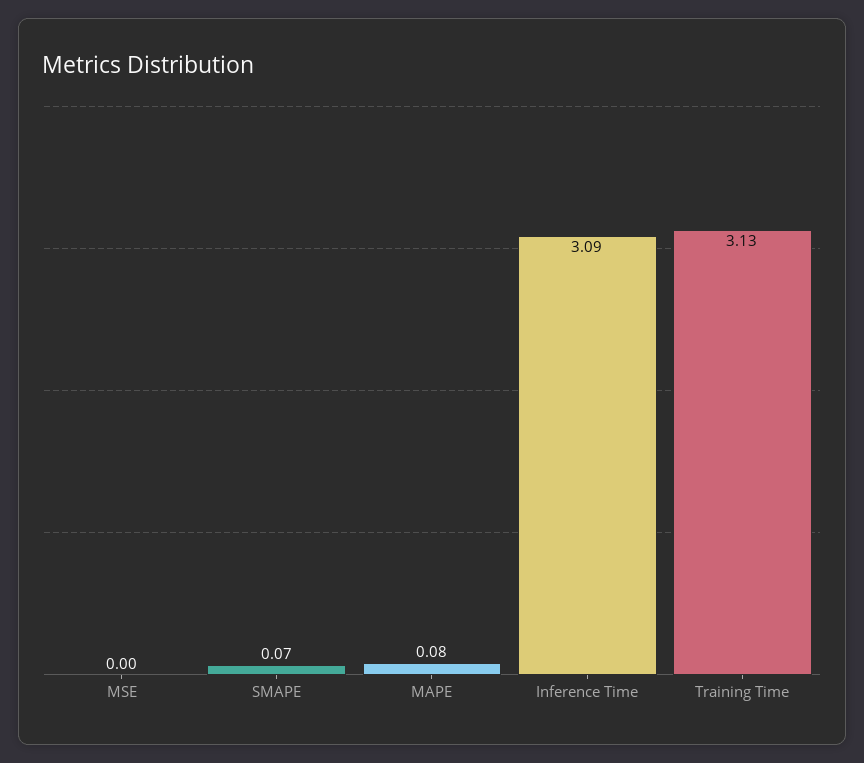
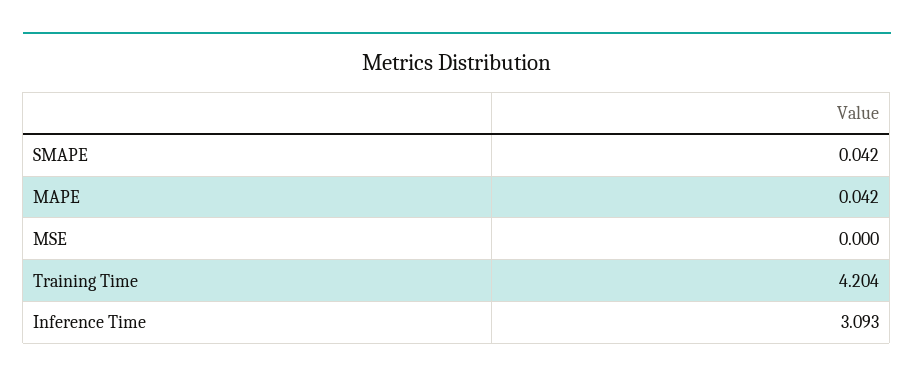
  {
    "MSE": 0,
-   "SMAPE": 0.07,
+   "SMAPE": 0.042,
-   "MAPE": 0.08,
+   "MAPE": 0.042,
    "Inference Time": 3.093,
-   "Training Time": 3.13
+   "Training Time": 4.204
  }

